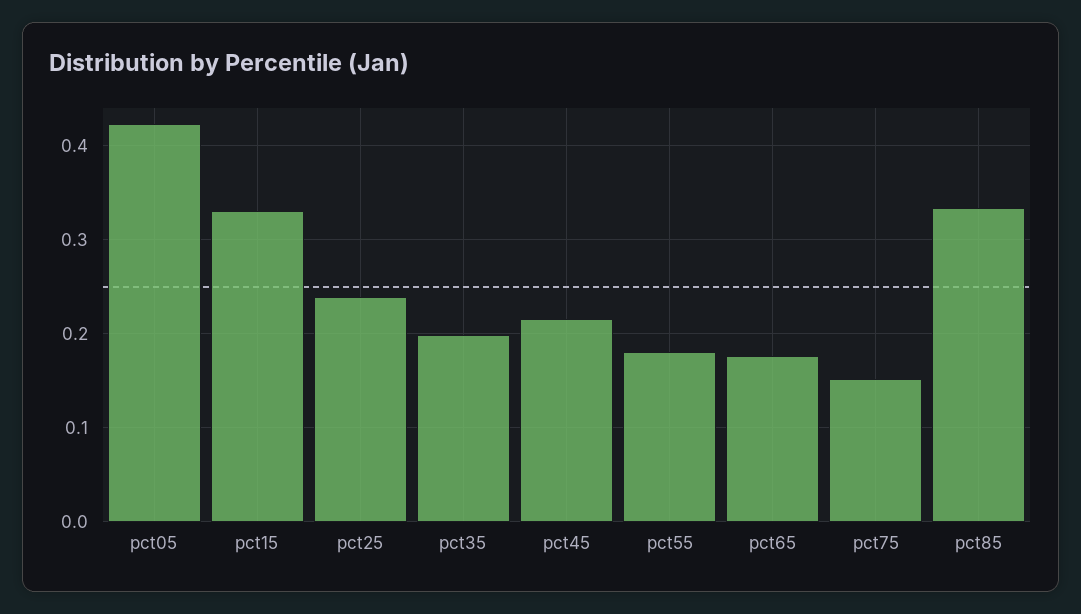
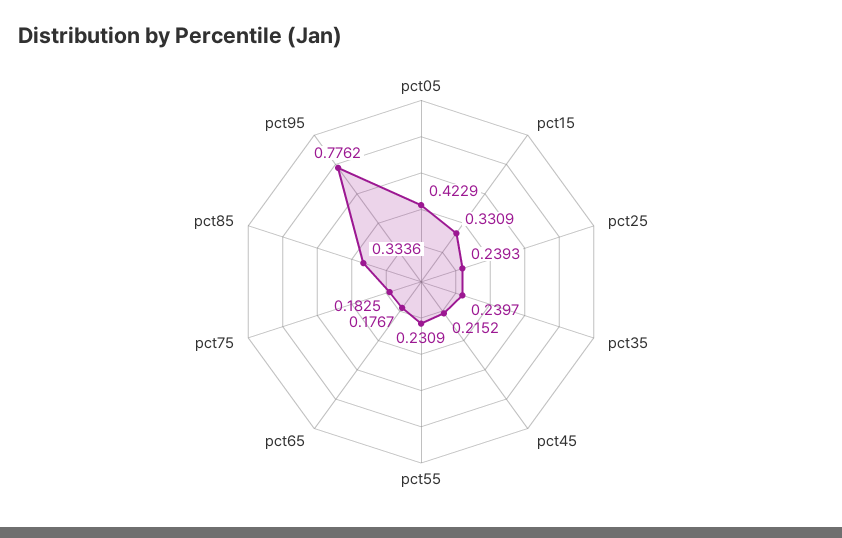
  {
    "pct05": 0.4229,
    "pct15": 0.3309,
    "pct25": 0.2393,
-   "pct35": 0.2,
+   "pct35": 0.2397,
    "pct45": 0.2152,
-   "pct55": 0.18,
+   "pct55": 0.2309,
    "pct65": 0.1767,
-   "pct75": 0.15,
+   "pct75": 0.1825,
-   "pct85": 0.3336
+   "pct85": 0.3336,
+   "pct95": 0.7762
  }

